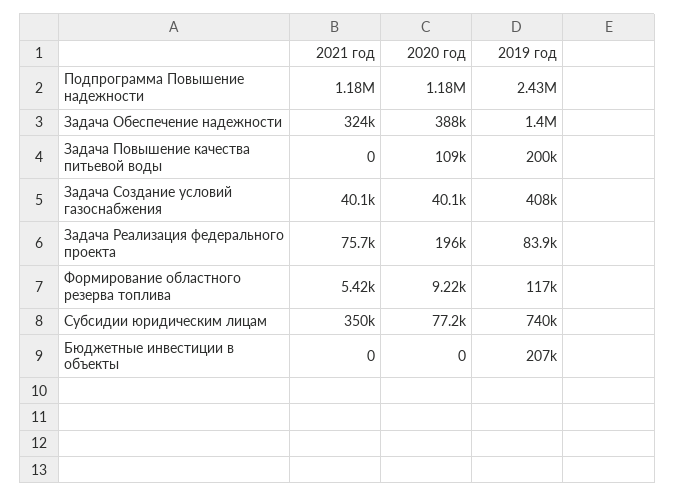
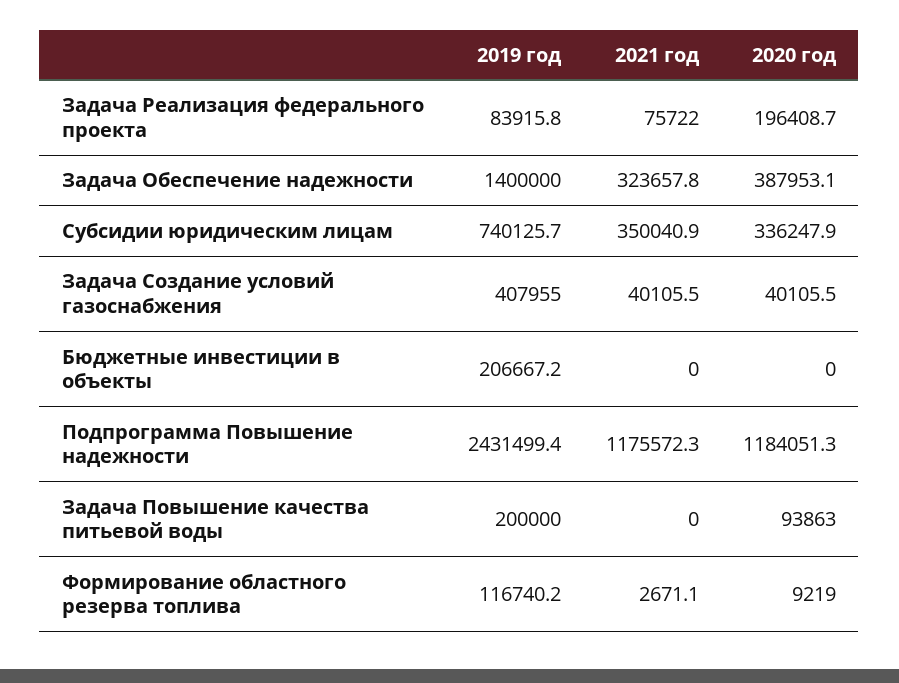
  {
    "2021 год": {
      "Подпрограмма Повышение надежности": 1175572.3,
      "Задача Обеспечение надежности": 323657.8,
      "Задача Повышение качества питьевой воды": 0,
      "Задача Создание условий газоснабжения": 40105.5,
      "Задача Реализация федерального проекта": 75722,
-     "Формирование областного резерва топлива": 5420,
+     "Формирование областного резерва топлива": 2671.1,
      "Субсидии юридическим лицам": 350040.9,
      "Бюджетные инвестиции в объекты": 0
    },
    "2020 год": {
      "Подпрограмма Повышение надежности": 1184051.3,
      "Задача Обеспечение надежности": 387953.1,
-     "Задача Повышение качества питьевой воды": 109000,
+     "Задача Повышение качества питьевой воды": 93863,
      "Задача Создание условий газоснабжения": 40105.5,
      "Задача Реализация федерального проекта": 196408.7,
      "Формирование областного резерва топлива": 9219,
-     "Субсидии юридическим лицам": 77200,
+     "Субсидии юридическим лицам": 336247.9,
      "Бюджетные инвестиции в объекты": 0
    },
    "2019 год": {
      "Подпрограмма Повышение надежности": 2431499.4,
      "Задача Обеспечение надежности": 1400000,
      "Задача Повышение качества питьевой воды": 200000,
      "Задача Создание условий газоснабжения": 407955,
      "Задача Реализация федерального проекта": 83915.8,
      "Формирование областного резерва топлива": 116740.2,
      "Субсидии юридическим лицам": 740125.7,
      "Бюджетные инвестиции в объекты": 206667.2
    }
  }

